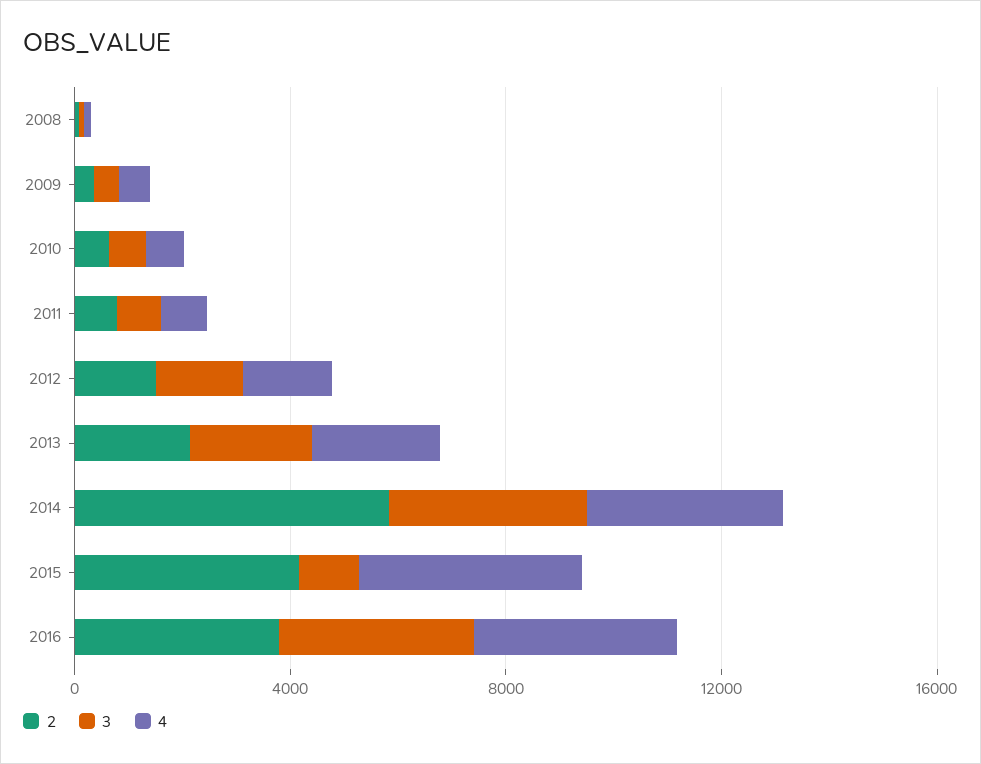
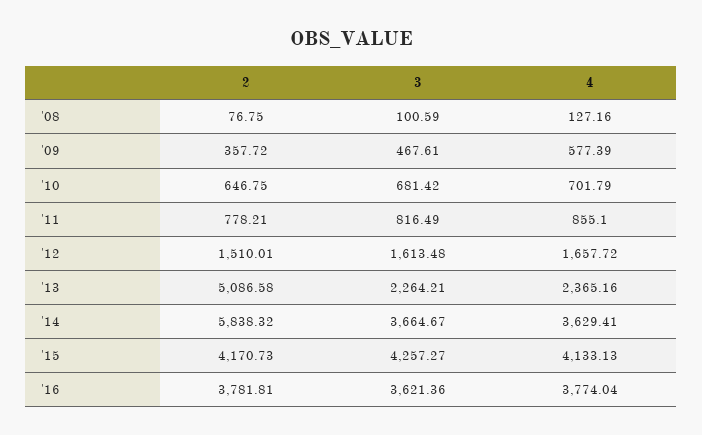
  {
    "2": {
      "2008": 76.75,
      "2009": 357.72,
      "2010": 646.75,
      "2011": 778.21,
      "2012": 1510.01,
-     "2013": 2000,
+     "2013": 5086.58,
      "2014": 5838.32,
      "2015": 4170.73,
      "2016": 3781.81
    },
    "3": {
      "2008": 100.59,
      "2009": 467.61,
      "2010": 681.42,
      "2011": 816.49,
      "2012": 1613.48,
      "2013": 2264.21,
      "2014": 3664.67,
-     "2015": 1000,
+     "2015": 4257.27,
      "2016": 3621.36
    },
    "4": {
      "2008": 127.16,
      "2009": 577.39,
      "2010": 701.79,
      "2011": 855.1,
      "2012": 1657.72,
      "2013": 2365.16,
      "2014": 3629.41,
      "2015": 4133.13,
      "2016": 3774.04
    }
  }

